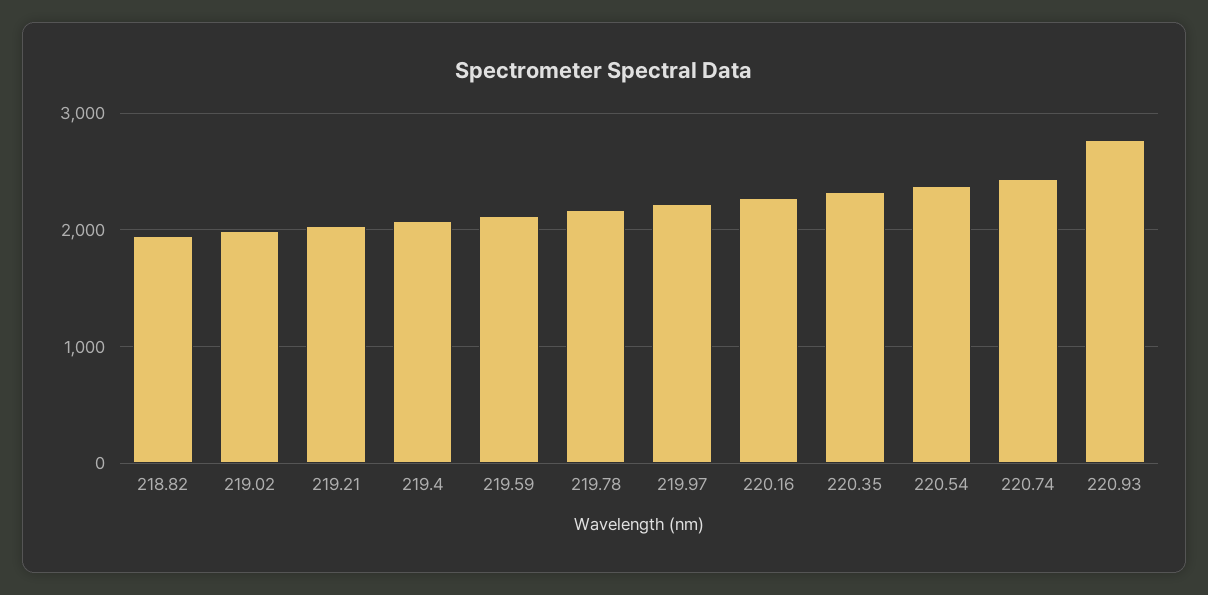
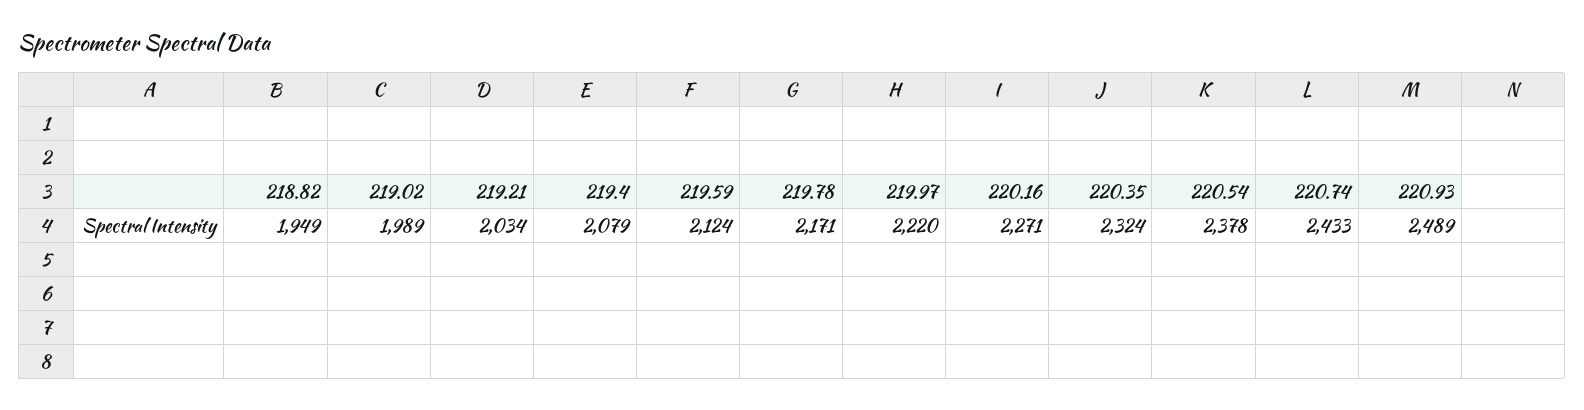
  {
    "218.82": 1949,
    "219.02": 1989,
    "219.21": 2034,
    "219.4": 2079,
    "219.59": 2124,
    "219.78": 2171,
    "219.97": 2220,
    "220.16": 2271,
    "220.35": 2324,
    "220.54": 2378,
    "220.74": 2433,
-   "220.93": 2800
+   "220.93": 2489
  }

